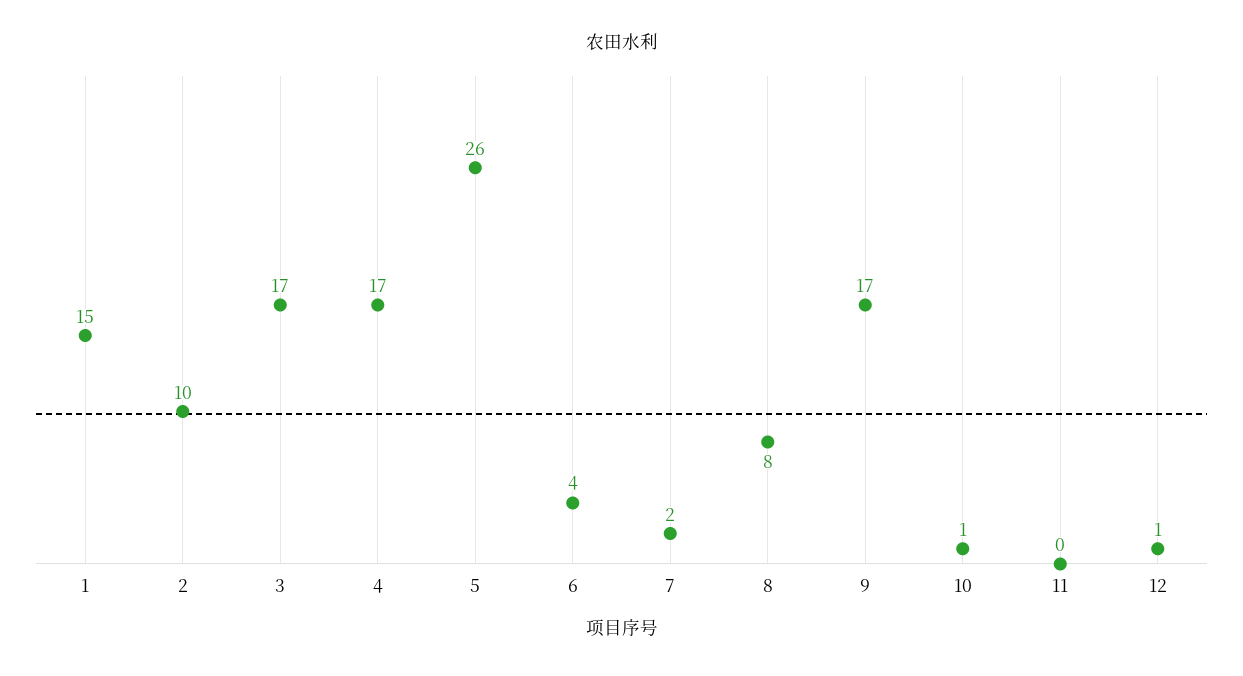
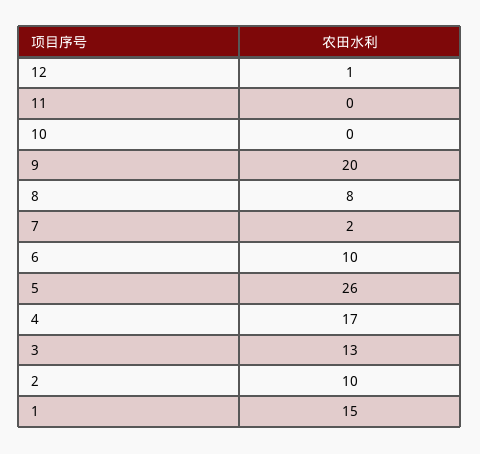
  {
    "1": 15,
    "2": 10,
-   "3": 17,
+   "3": 13,
    "4": 17,
    "5": 26,
-   "6": 4,
+   "6": 10,
    "7": 2,
    "8": 8,
-   "9": 17,
+   "9": 20,
-   "10": 1,
+   "10": 0,
    "11": 0,
    "12": 1
  }

